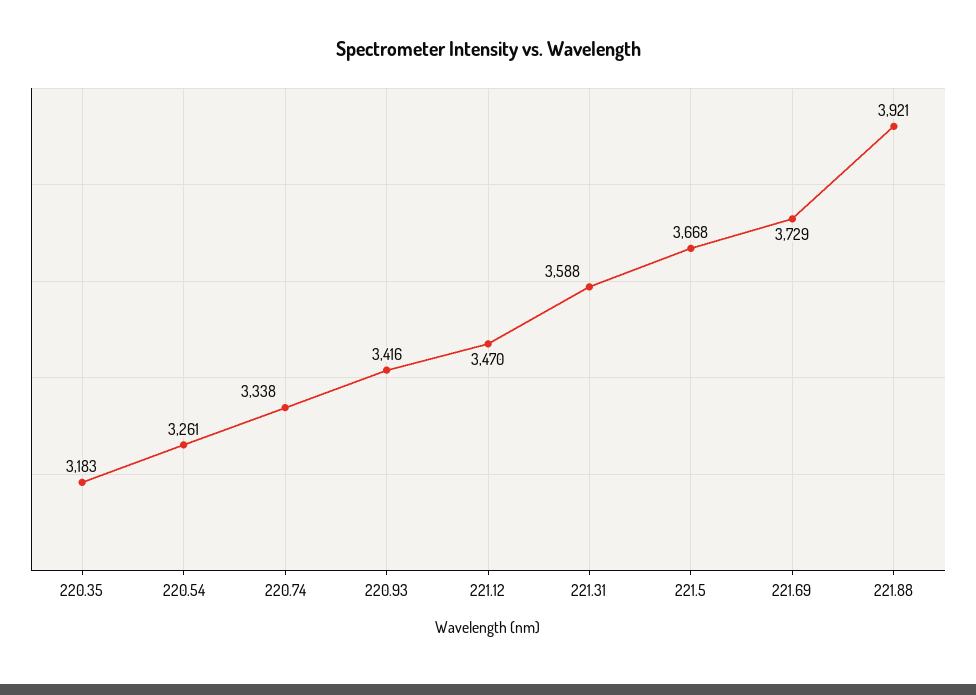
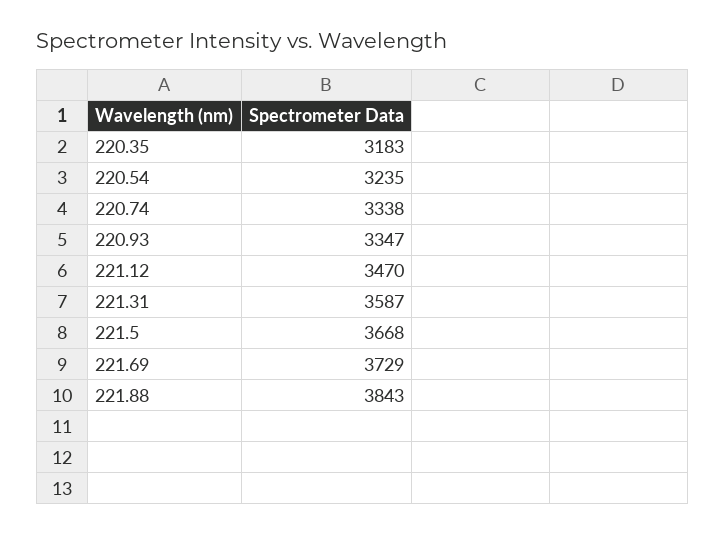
  {
    "220.35": 3183,
-   "220.54": 3261,
+   "220.54": 3235,
    "220.74": 3338,
-   "220.93": 3416,
+   "220.93": 3347,
    "221.12": 3470,
-   "221.31": 3588,
+   "221.31": 3587,
    "221.5": 3668,
    "221.69": 3729,
-   "221.88": 3921
+   "221.88": 3843
  }

